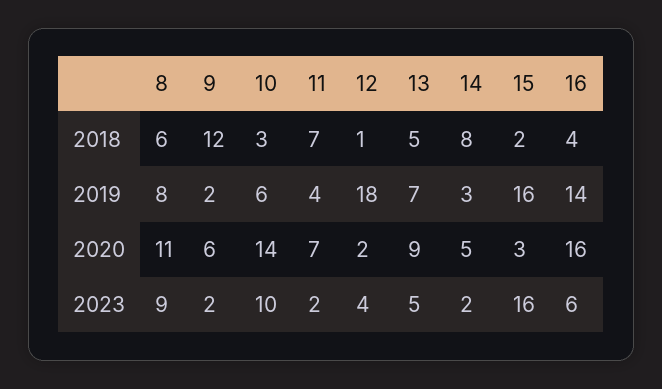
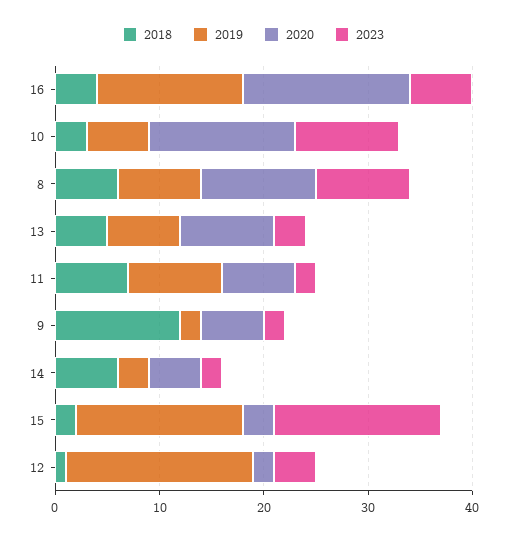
  {
    "2018": {
      "8": 6,
      "9": 12,
      "10": 3,
      "11": 7,
      "12": 1,
      "13": 5,
-     "14": 8,
+     "14": 6,
      "15": 2,
      "16": 4
    },
    "2019": {
      "8": 8,
      "9": 2,
      "10": 6,
-     "11": 4,
+     "11": 9,
      "12": 18,
      "13": 7,
      "14": 3,
      "15": 16,
      "16": 14
    },
    "2020": {
      "8": 11,
      "9": 6,
      "10": 14,
      "11": 7,
      "12": 2,
      "13": 9,
      "14": 5,
      "15": 3,
      "16": 16
    },
    "2023": {
      "8": 9,
      "9": 2,
      "10": 10,
      "11": 2,
      "12": 4,
-     "13": 5,
+     "13": 3,
      "14": 2,
      "15": 16,
      "16": 6
    }
  }

